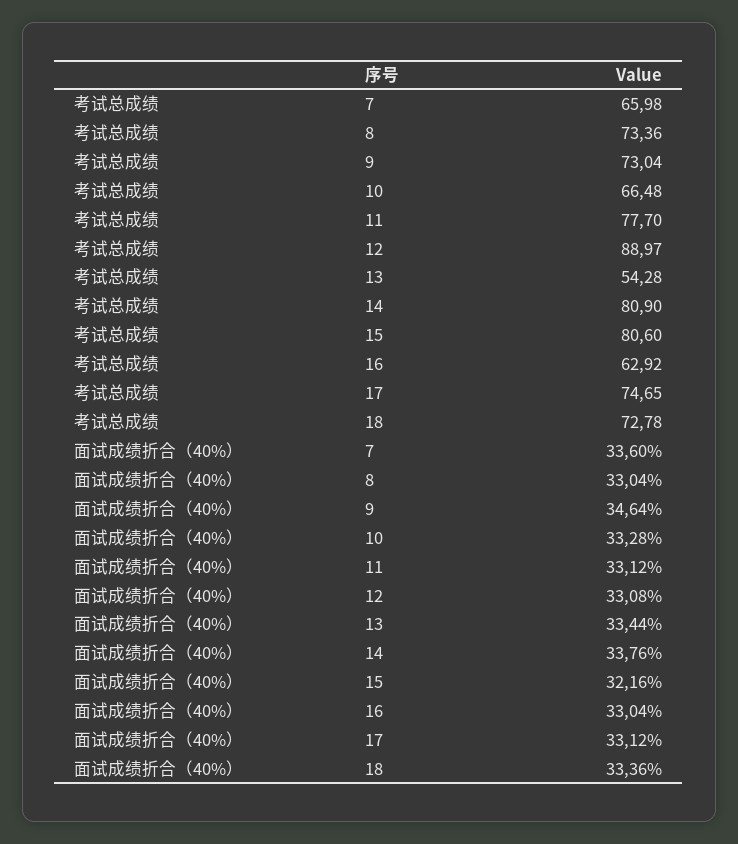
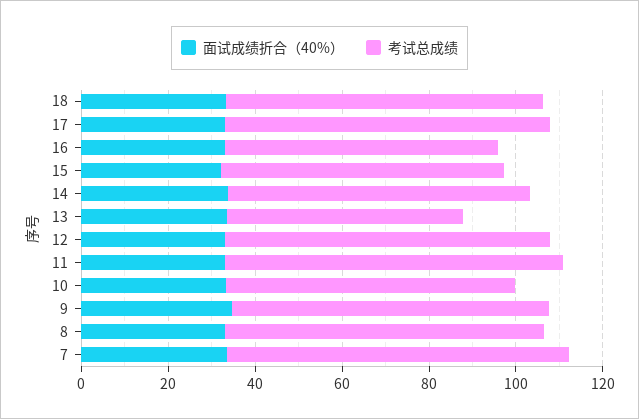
  {
    "考试总成绩": {
-     "7": 65.98,
+     "7": 80,
      "8": 73.36,
      "9": 73.04,
      "10": 66.48,
      "11": 77.7,
-     "12": 88.97,
+     "12": 75,
      "13": 54.28,
-     "14": 80.9,
+     "14": 70,
-     "15": 80.6,
+     "15": 65,
      "16": 62.92,
      "17": 74.65,
      "18": 72.78
    },
    "面试成绩折合（40%）": {
      "7": 33.6,
      "8": 33.04,
      "9": 34.64,
      "10": 33.28,
      "11": 33.12,
      "12": 33.08,
      "13": 33.44,
      "14": 33.76,
      "15": 32.16,
      "16": 33.04,
      "17": 33.12,
      "18": 33.36
    }
  }

